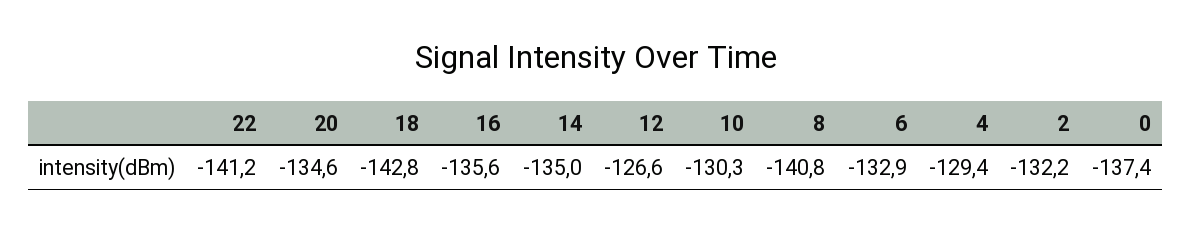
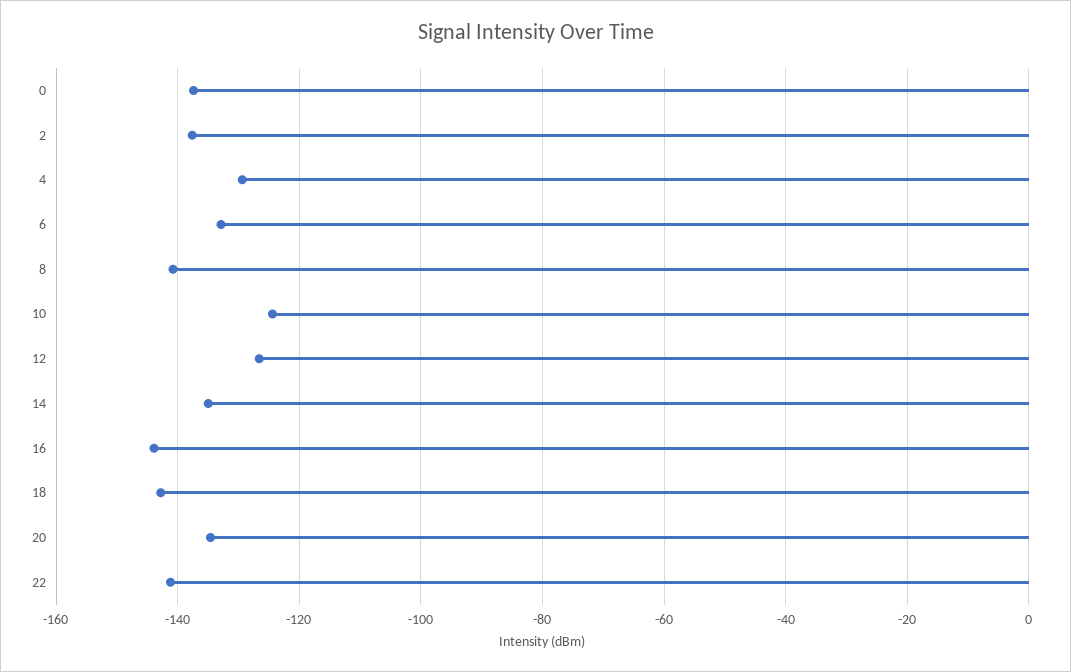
  {
    "22": -141.2,
    "20": -134.6,
    "18": -142.8,
-   "16": -135.6,
+   "16": -144,
    "14": -135,
    "12": -126.6,
-   "10": -130.3,
+   "10": -124,
    "8": -140.8,
    "6": -132.9,
    "4": -129.4,
-   "2": -132.2,
+   "2": -138,
    "0": -137.4
  }

